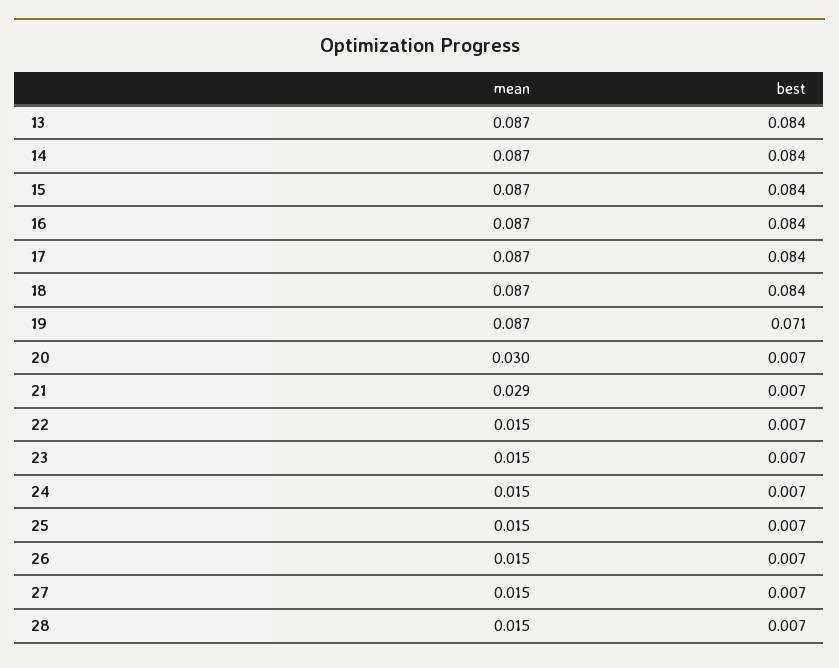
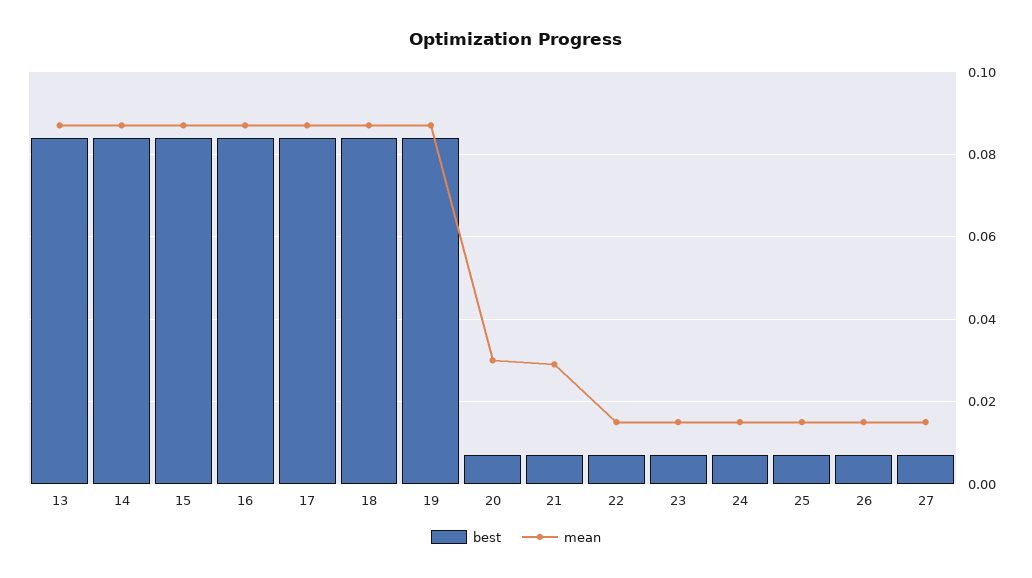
  {
    "mean": {
      "13": 0.087,
      "14": 0.087,
      "15": 0.087,
      "16": 0.087,
      "17": 0.087,
      "18": 0.087,
      "19": 0.087,
      "20": 0.03,
      "21": 0.029,
      "22": 0.015,
      "23": 0.015,
      "24": 0.015,
      "25": 0.015,
      "26": 0.015,
-     "27": 0.015,
+     "27": 0.015
-     "28": 0.015
    },
    "best": {
      "13": 0.084,
      "14": 0.084,
      "15": 0.084,
      "16": 0.084,
      "17": 0.084,
      "18": 0.084,
-     "19": 0.071,
+     "19": 0.085,
      "20": 0.007,
      "21": 0.007,
      "22": 0.007,
      "23": 0.007,
      "24": 0.007,
      "25": 0.007,
      "26": 0.007,
-     "27": 0.007,
+     "27": 0.007
-     "28": 0.007
    }
  }

